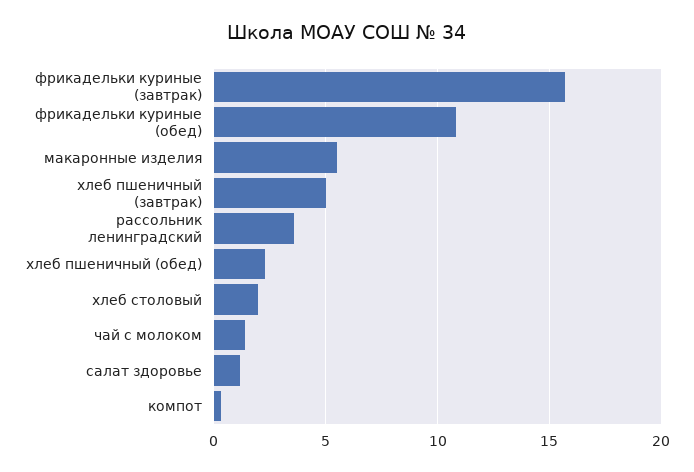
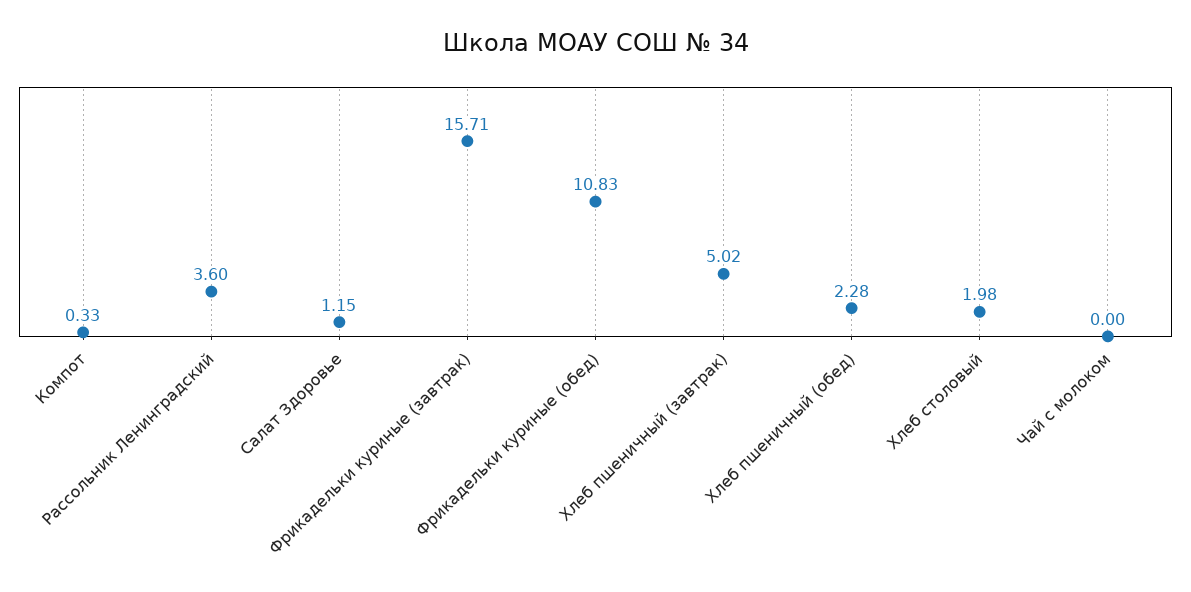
  {
    "фрикадельки куриные (завтрак)": 15.71,
    "фрикадельки куриные (обед)": 10.83,
-   "макаронные изделия": 5.5,
    "хлеб пшеничный (завтрак)": 5.02,
    "рассольник ленинградский": 3.6,
    "хлеб пшеничный (обед)": 2.28,
    "хлеб столовый": 1.98,
-   "чай с молоком": 1.5,
+   "чай с молоком": 0,
    "салат здоровье": 1.15,
    "компот": 0.33
  }

